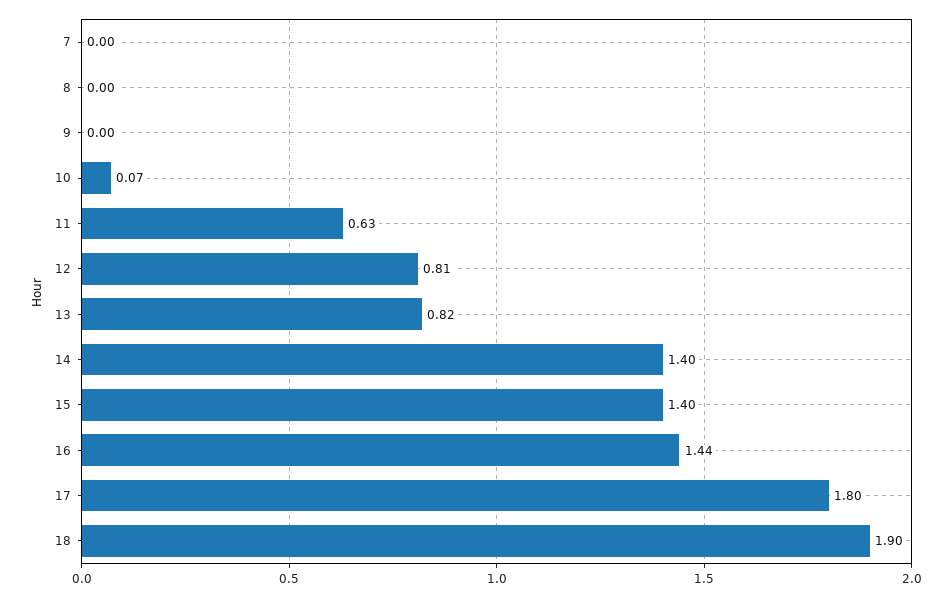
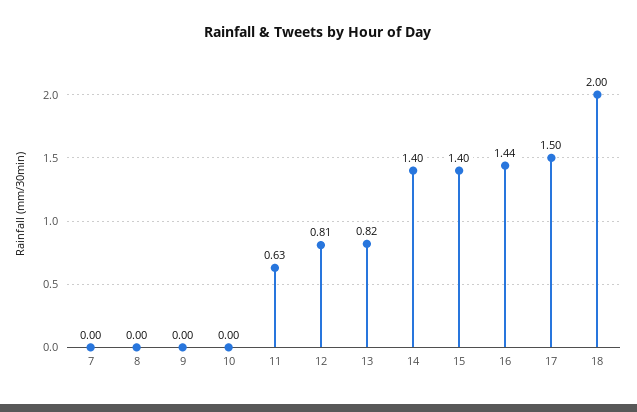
  {
    "7": 0,
    "8": 0,
    "9": 0,
-   "10": 0.07,
+   "10": 0,
    "11": 0.63,
    "12": 0.81,
    "13": 0.82,
    "14": 1.4,
    "15": 1.4,
    "16": 1.44,
-   "17": 1.8,
+   "17": 1.5,
-   "18": 1.9
+   "18": 2
  }

